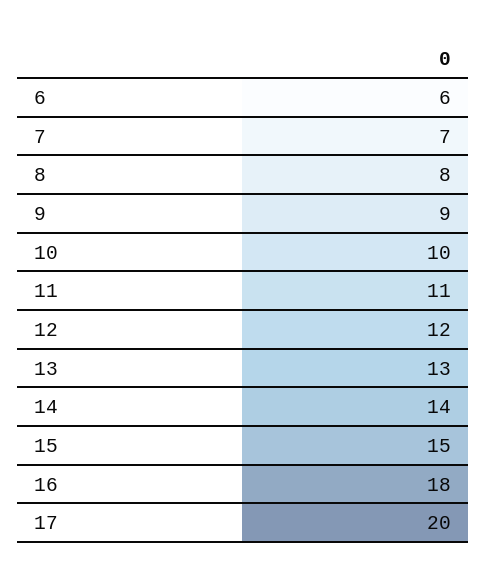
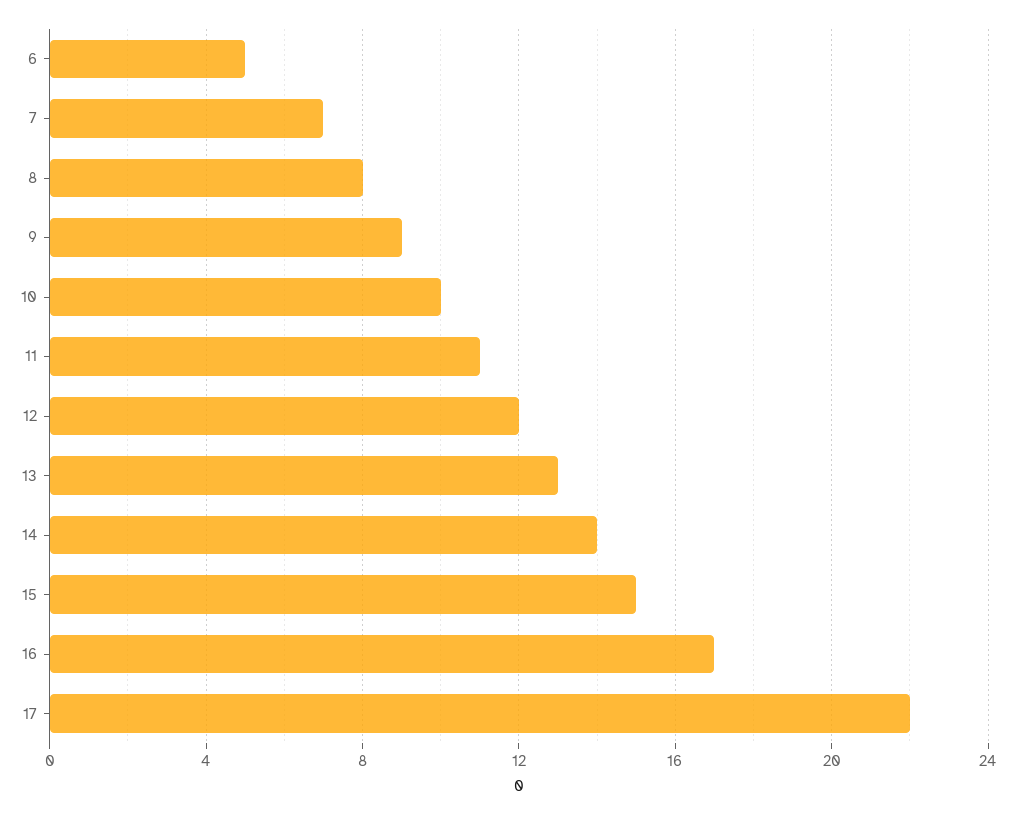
  {
-   "6": 6,
+   "6": 5,
    "7": 7,
    "8": 8,
    "9": 9,
    "10": 10,
    "11": 11,
    "12": 12,
    "13": 13,
    "14": 14,
    "15": 15,
-   "16": 18,
+   "16": 17,
-   "17": 20
+   "17": 22
  }

